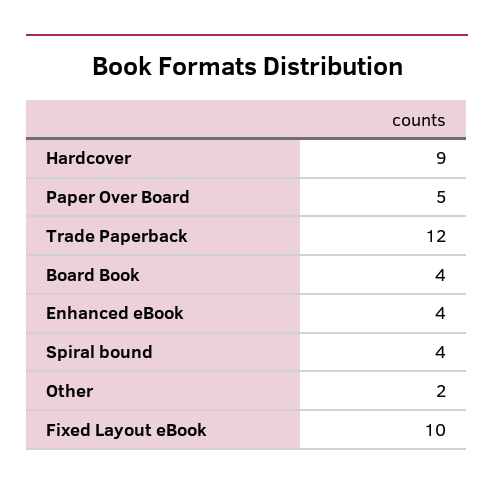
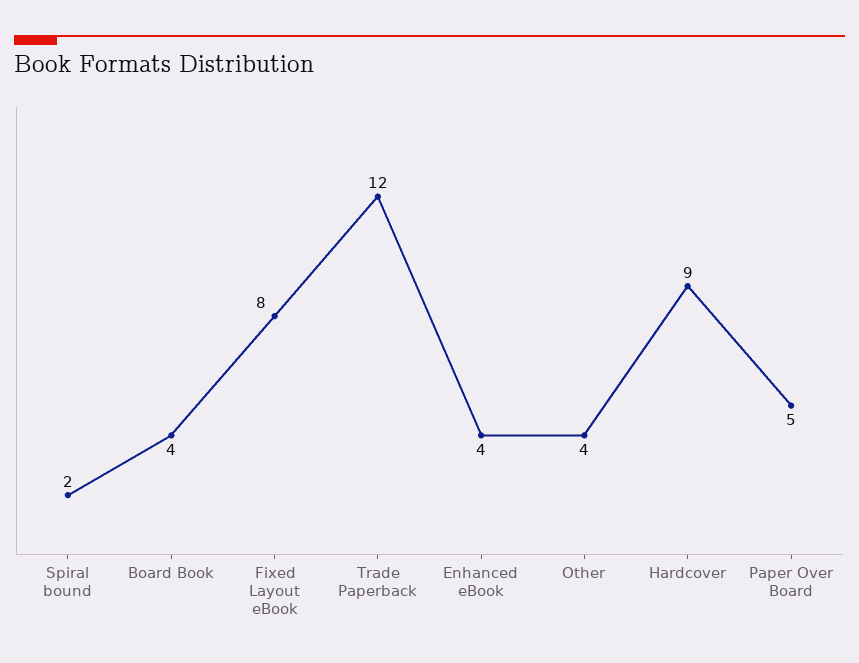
  {
    "Hardcover": 9,
    "Paper Over Board": 5,
    "Trade Paperback": 12,
    "Board Book": 4,
    "Enhanced eBook": 4,
-   "Spiral bound": 4,
+   "Spiral bound": 2,
-   "Other": 2,
+   "Other": 4,
-   "Fixed Layout eBook": 10
+   "Fixed Layout eBook": 8
  }

